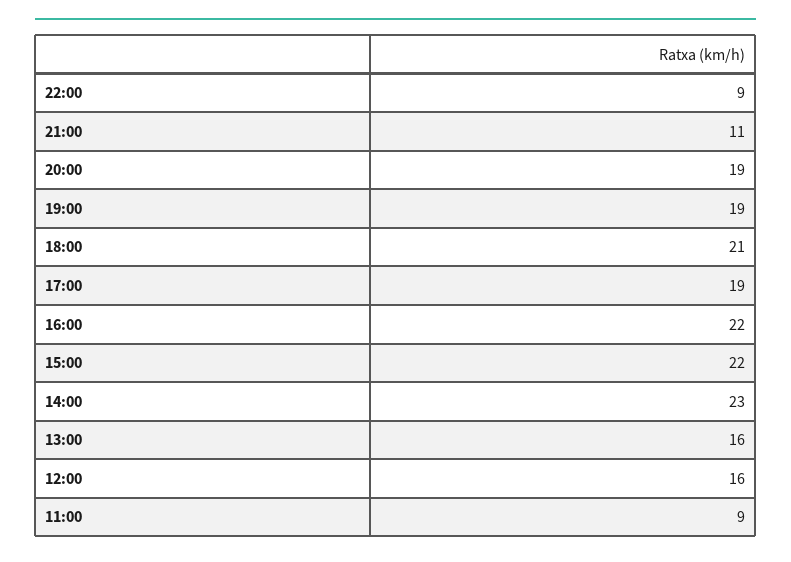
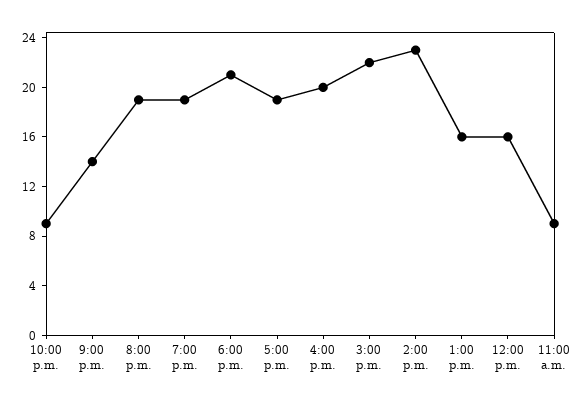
  {
    "22:00": 9,
-   "21:00": 11,
+   "21:00": 14,
    "20:00": 19,
    "19:00": 19,
    "18:00": 21,
    "17:00": 19,
-   "16:00": 22,
+   "16:00": 20,
    "15:00": 22,
    "14:00": 23,
    "13:00": 16,
    "12:00": 16,
    "11:00": 9
  }

